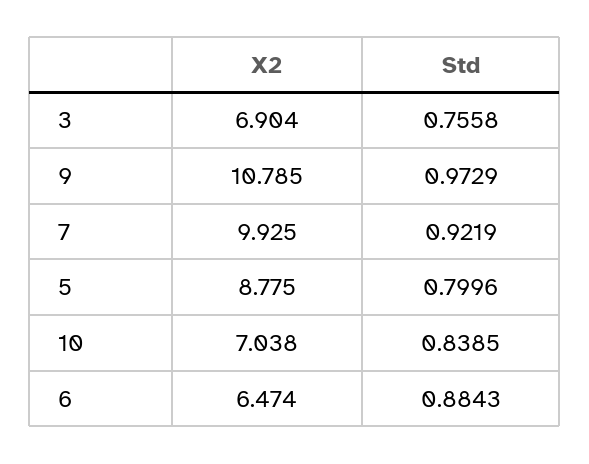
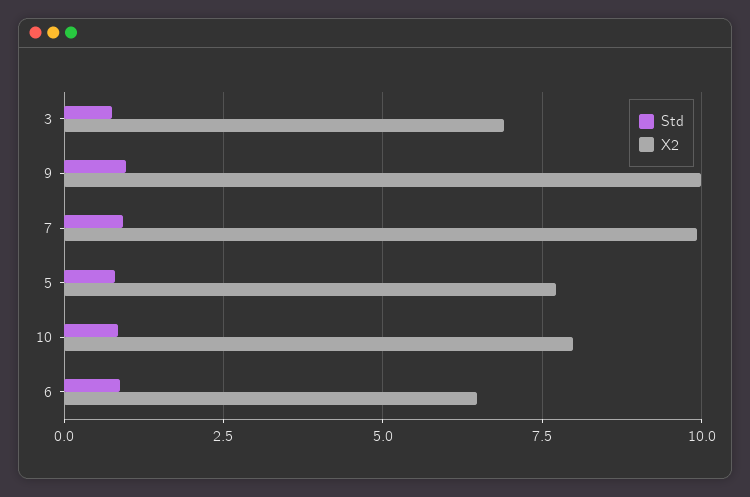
  {
    "X2": {
      "3": 6.904,
-     "9": 10.785,
+     "9": 10,
      "7": 9.925,
-     "5": 8.775,
+     "5": 7.75,
-     "10": 7.038,
+     "10": 8,
      "6": 6.474
    },
    "Std": {
      "3": 0.7558,
      "9": 0.9729,
      "7": 0.9219,
      "5": 0.7996,
      "10": 0.8385,
      "6": 0.8843
    }
  }

